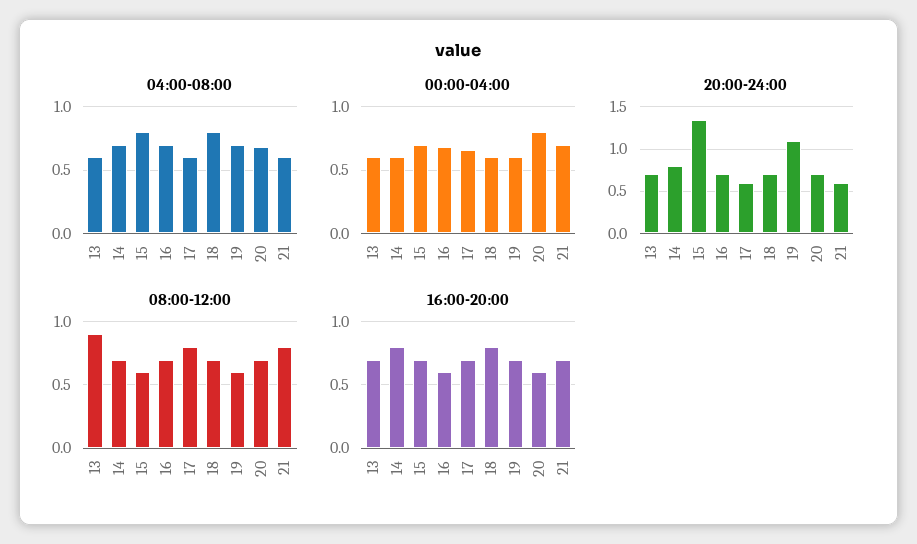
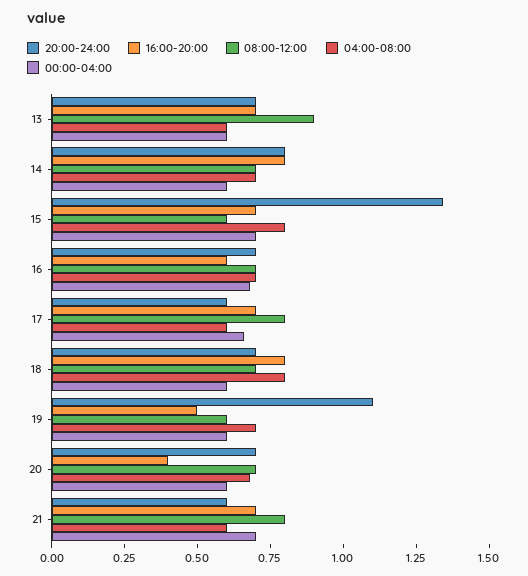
  {
    "04:00-08:00": {
      "13": 0.6,
      "14": 0.7,
      "15": 0.8,
      "16": 0.7,
      "17": 0.6,
      "18": 0.8,
      "19": 0.7,
      "20": 0.7,
      "21": 0.6
    },
    "00:00-04:00": {
      "13": 0.6,
      "14": 0.6,
      "15": 0.7,
      "16": 0.7,
      "17": 0.65,
      "18": 0.6,
      "19": 0.6,
-     "20": 0.8,
+     "20": 0.6,
      "21": 0.7
    },
    "20:00-24:00": {
      "13": 0.7,
      "14": 0.8,
      "15": 1.35,
      "16": 0.7,
      "17": 0.6,
      "18": 0.7,
      "19": 1.1,
      "20": 0.7,
      "21": 0.6
    },
    "08:00-12:00": {
      "13": 0.9,
      "14": 0.7,
      "15": 0.6,
      "16": 0.7,
      "17": 0.8,
      "18": 0.7,
      "19": 0.6,
      "20": 0.7,
      "21": 0.8
    },
    "16:00-20:00": {
      "13": 0.7,
      "14": 0.8,
      "15": 0.7,
      "16": 0.6,
      "17": 0.7,
      "18": 0.8,
-     "19": 0.7,
+     "19": 0.5,
-     "20": 0.6,
+     "20": 0.4,
      "21": 0.7
    }
  }

